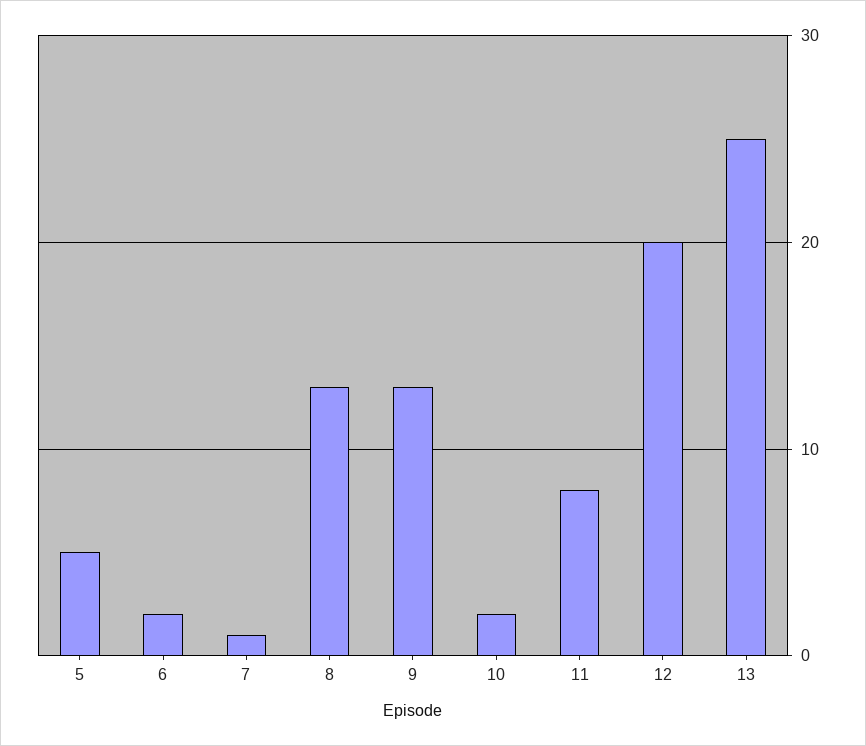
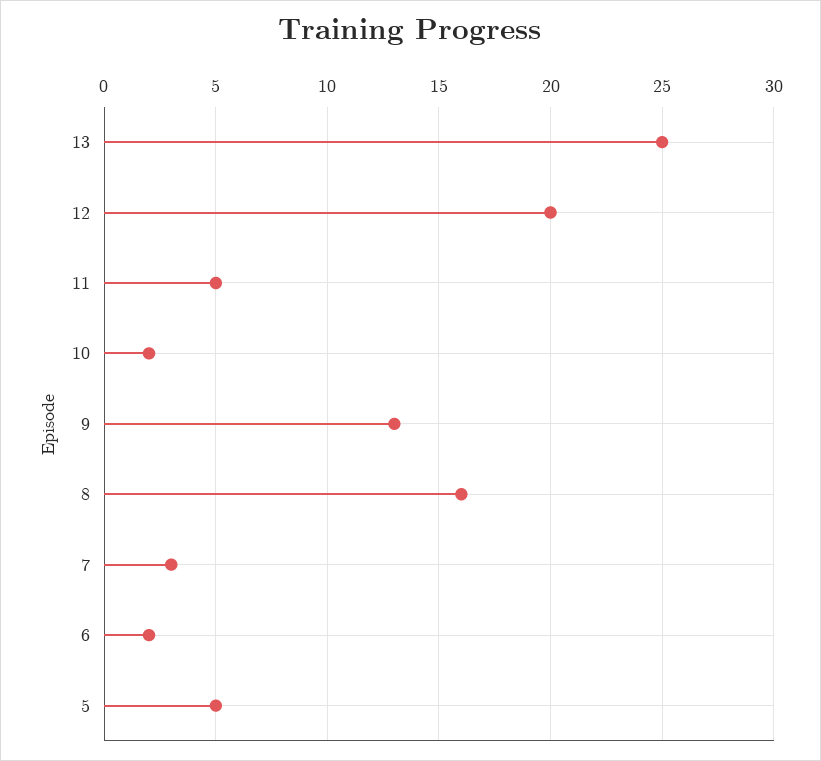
  {
    "5": 5,
    "6": 2,
-   "7": 1,
+   "7": 3,
-   "8": 13,
+   "8": 16,
    "9": 13,
    "10": 2,
-   "11": 8,
+   "11": 5,
    "12": 20,
    "13": 25
  }

